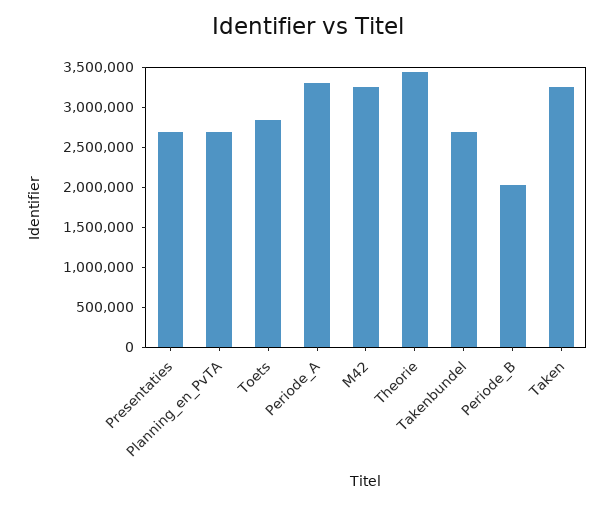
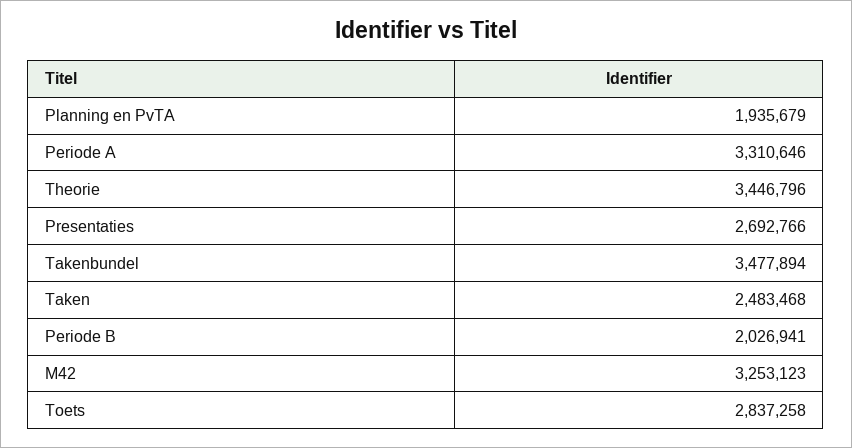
  {
    "Presentaties": 2692766,
-   "Planning_en_PvTA": 2750000,
+   "Planning_en_PvTA": 1935679,
    "Toets": 2837258,
    "Periode_A": 3310646,
    "M42": 3253123,
    "Theorie": 3446796,
-   "Takenbundel": 2750000,
+   "Takenbundel": 3477894,
    "Periode_B": 2026941,
-   "Taken": 3250000
+   "Taken": 2483468
  }

